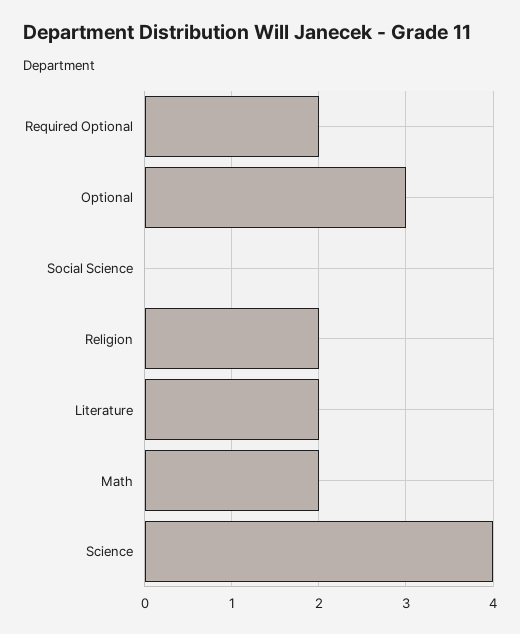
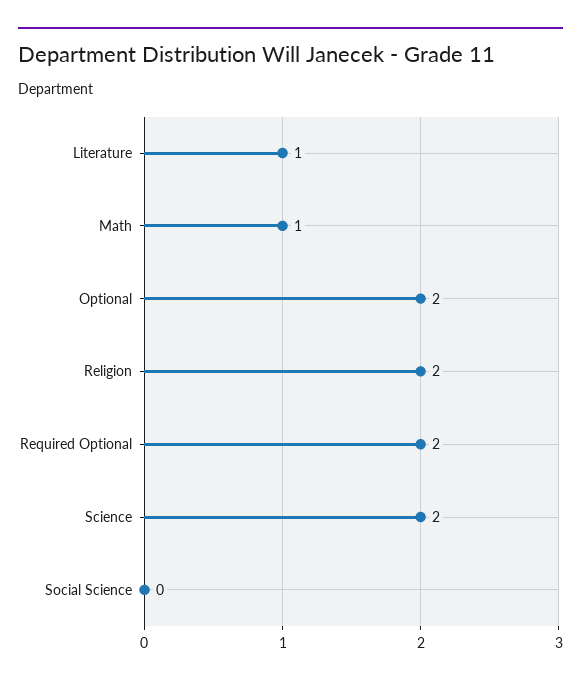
  {
    "Required Optional": 2,
-   "Optional": 3,
+   "Optional": 2,
    "Social Science": 0,
    "Religion": 2,
-   "Literature": 2,
+   "Literature": 1,
-   "Math": 2,
+   "Math": 1,
-   "Science": 4
+   "Science": 2
  }

